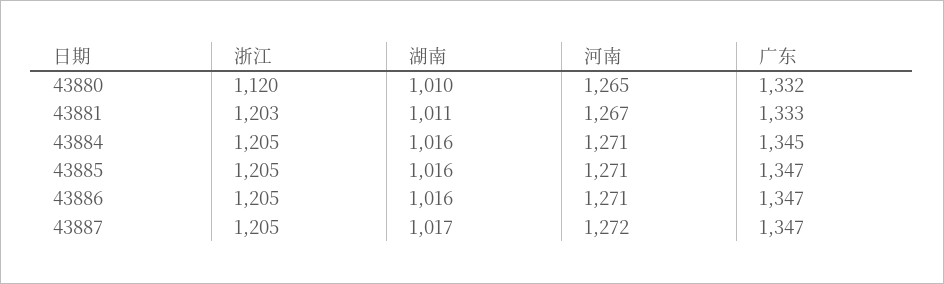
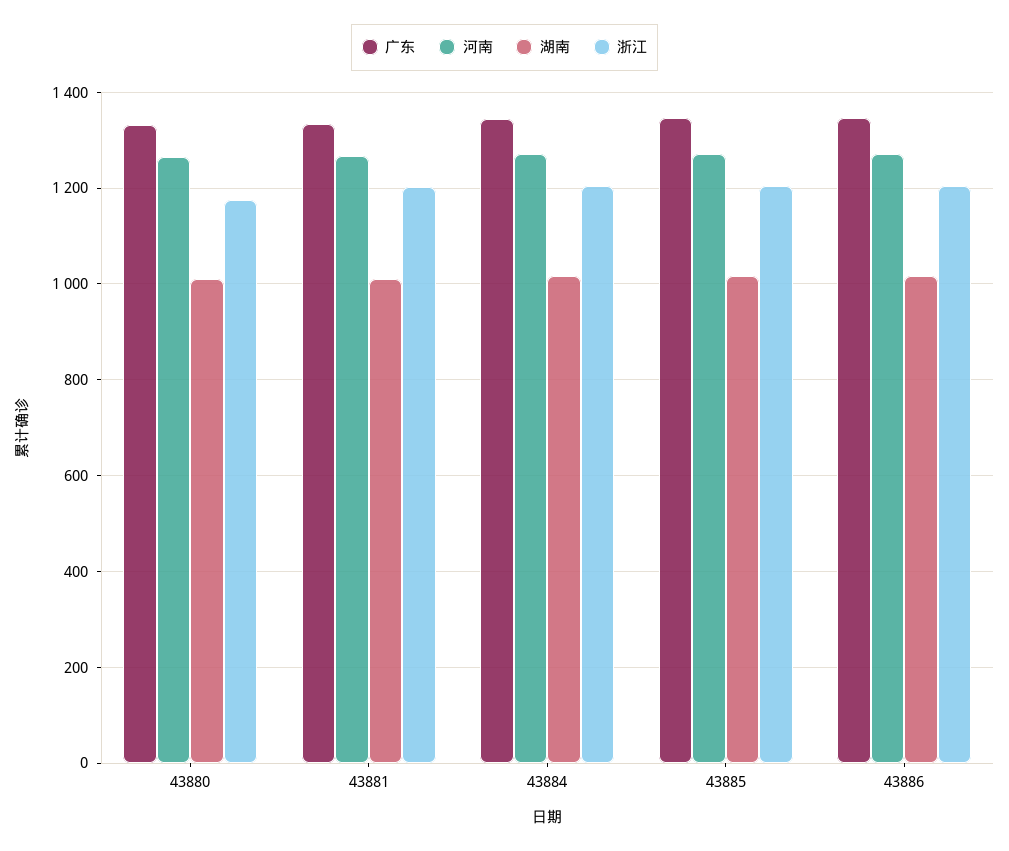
  {
    "浙江": {
-     "43880": 1120,
+     "43880": 1180,
      "43881": 1203,
      "43884": 1205,
      "43885": 1205,
-     "43886": 1205,
+     "43886": 1205
-     "43887": 1205
    },
    "湖南": {
      "43880": 1010,
      "43881": 1011,
      "43884": 1016,
      "43885": 1016,
-     "43886": 1016,
+     "43886": 1016
-     "43887": 1017
    },
    "河南": {
      "43880": 1265,
      "43881": 1267,
      "43884": 1271,
      "43885": 1271,
-     "43886": 1271,
+     "43886": 1271
-     "43887": 1272
    },
    "广东": {
      "43880": 1332,
      "43881": 1333,
      "43884": 1345,
      "43885": 1347,
-     "43886": 1347,
+     "43886": 1347
-     "43887": 1347
    }
  }

